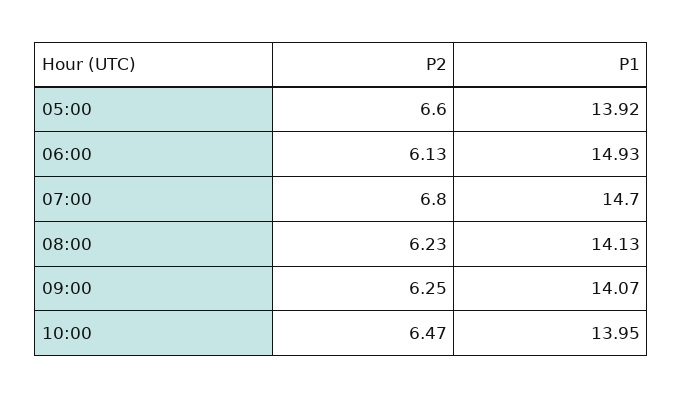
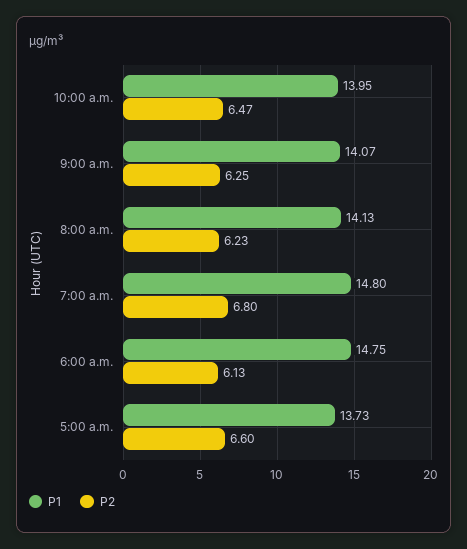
  {
    "P2": {
      "05:00": 6.6,
      "06:00": 6.13,
      "07:00": 6.8,
      "08:00": 6.23,
      "09:00": 6.25,
      "10:00": 6.47
    },
    "P1": {
-     "05:00": 13.92,
+     "05:00": 13.73,
-     "06:00": 14.93,
+     "06:00": 14.75,
-     "07:00": 14.7,
+     "07:00": 14.8,
      "08:00": 14.13,
      "09:00": 14.07,
      "10:00": 13.95
    }
  }

